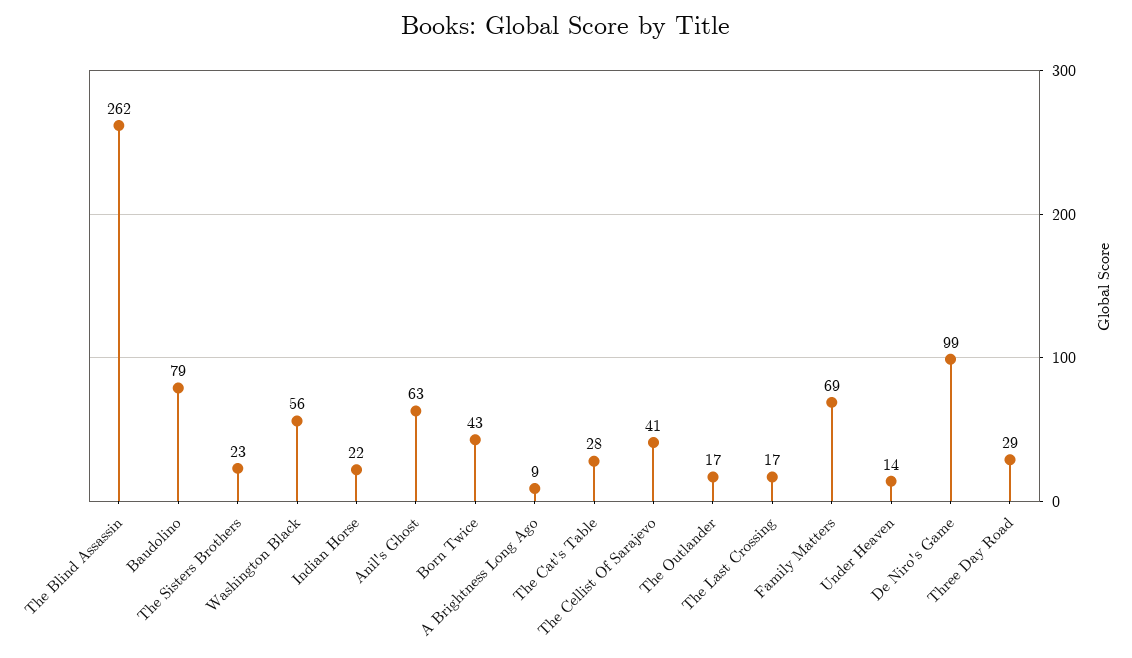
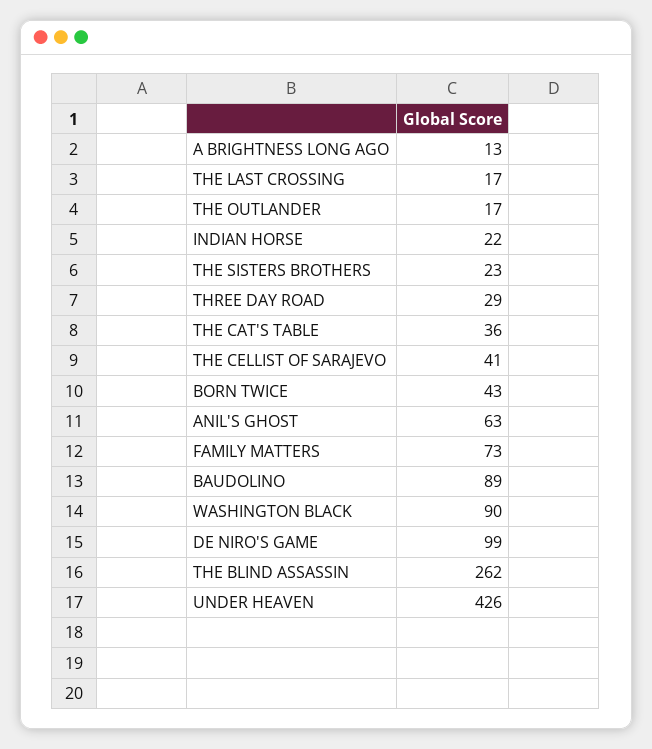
  {
    "The Blind Assassin": 262,
-   "Baudolino": 79,
+   "Baudolino": 89,
    "The Sisters Brothers": 23,
-   "Washington Black": 56,
+   "Washington Black": 90,
    "Indian Horse": 22,
    "Anil's Ghost": 63,
    "Born Twice": 43,
-   "A Brightness Long Ago": 9,
+   "A Brightness Long Ago": 13,
-   "The Cat's Table": 28,
+   "The Cat's Table": 36,
    "The Cellist Of Sarajevo": 41,
    "The Outlander": 17,
    "The Last Crossing": 17,
-   "Family Matters": 69,
+   "Family Matters": 73,
-   "Under Heaven": 14,
+   "Under Heaven": 426,
    "De Niro's Game": 99,
    "Three Day Road": 29
  }

